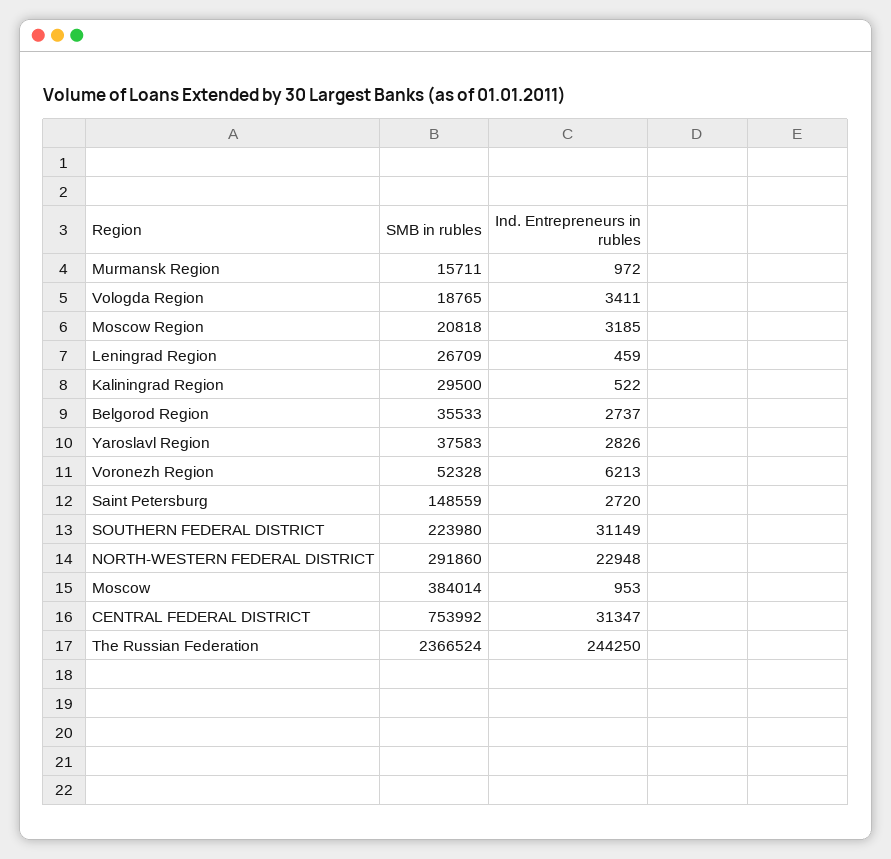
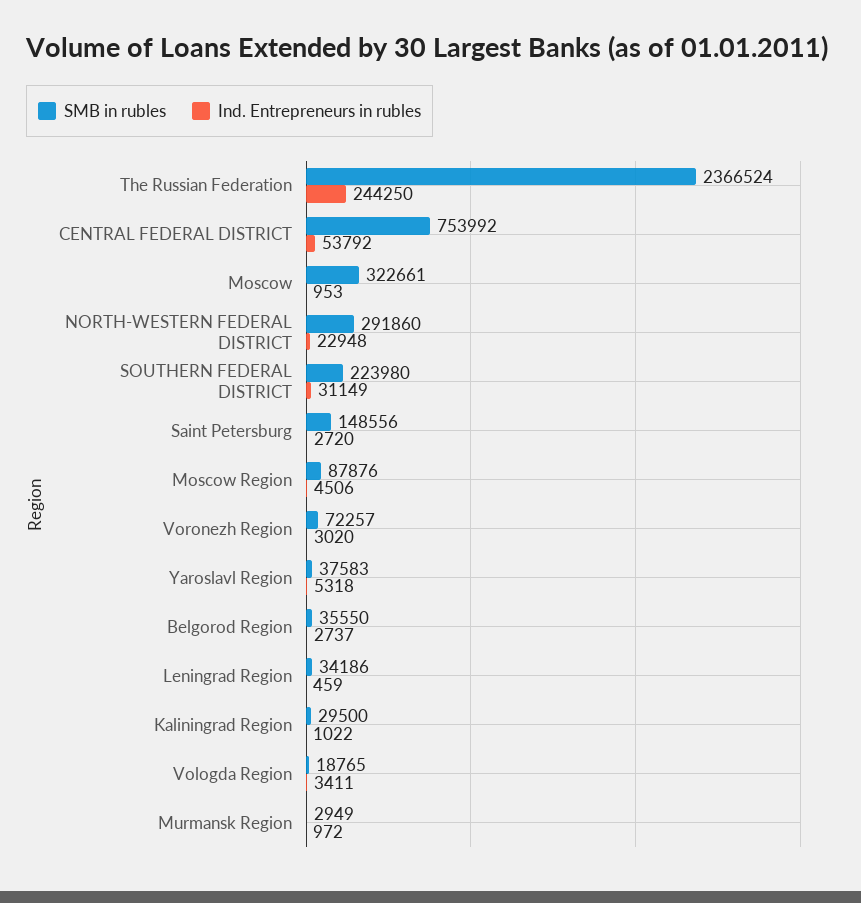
  {
    "SMB in rubles": {
-     "Murmansk Region": 15711,
+     "Murmansk Region": 2949,
      "Vologda Region": 18765,
-     "Moscow Region": 20818,
+     "Moscow Region": 87876,
-     "Leningrad Region": 26709,
+     "Leningrad Region": 34186,
      "Kaliningrad Region": 29500,
-     "Belgorod Region": 35533,
+     "Belgorod Region": 35550,
      "Yaroslavl Region": 37583,
-     "Voronezh Region": 52328,
+     "Voronezh Region": 72257,
-     "Saint Petersburg": 148559,
+     "Saint Petersburg": 148556,
      "SOUTHERN FEDERAL DISTRICT": 223980,
      "NORTH-WESTERN FEDERAL DISTRICT": 291860,
-     "Moscow": 384014,
+     "Moscow": 322661,
      "CENTRAL FEDERAL DISTRICT": 753992,
      "The Russian Federation": 2366524
    },
    "Ind. Entrepreneurs in rubles": {
      "Murmansk Region": 972,
      "Vologda Region": 3411,
-     "Moscow Region": 3185,
+     "Moscow Region": 4506,
      "Leningrad Region": 459,
-     "Kaliningrad Region": 522,
+     "Kaliningrad Region": 1022,
      "Belgorod Region": 2737,
-     "Yaroslavl Region": 2826,
+     "Yaroslavl Region": 5318,
-     "Voronezh Region": 6213,
+     "Voronezh Region": 3020,
      "Saint Petersburg": 2720,
      "SOUTHERN FEDERAL DISTRICT": 31149,
      "NORTH-WESTERN FEDERAL DISTRICT": 22948,
      "Moscow": 953,
-     "CENTRAL FEDERAL DISTRICT": 31347,
+     "CENTRAL FEDERAL DISTRICT": 53792,
      "The Russian Federation": 244250
    }
  }

